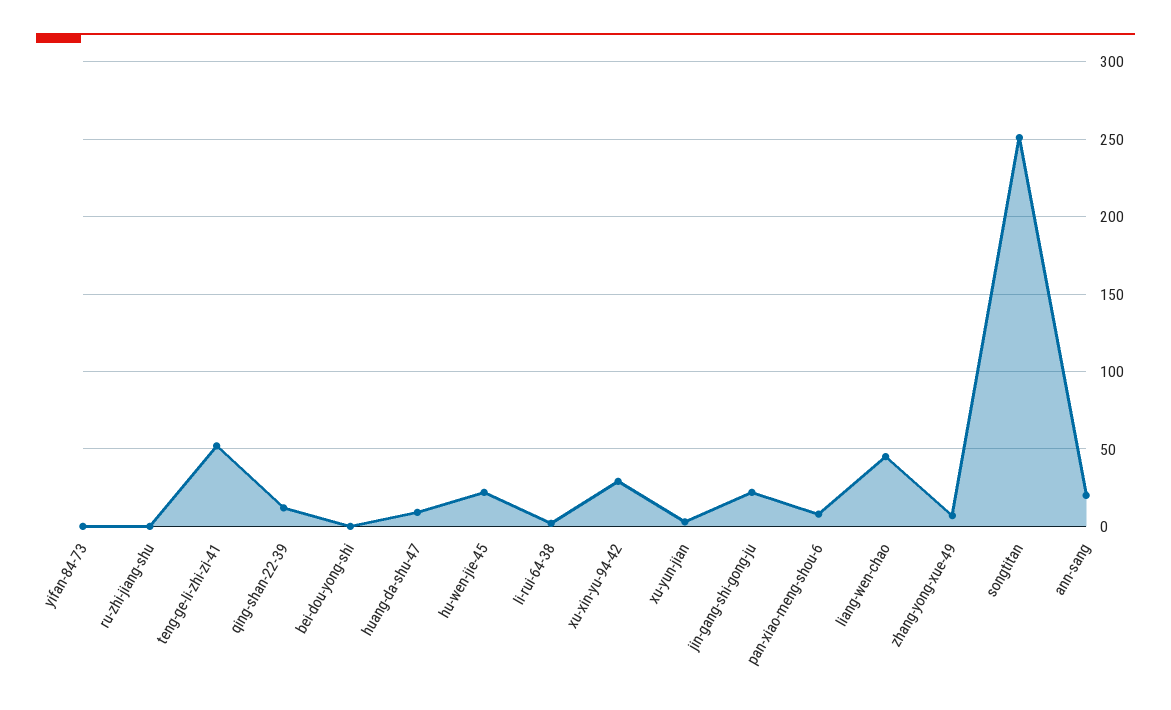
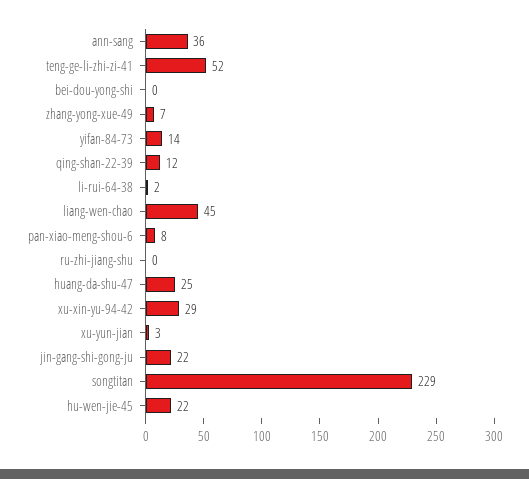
  {
-   "yifan-84-73": 0,
+   "yifan-84-73": 14,
    "ru-zhi-jiang-shu": 0,
    "teng-ge-li-zhi-zi-41": 52,
    "qing-shan-22-39": 12,
    "bei-dou-yong-shi": 0,
-   "huang-da-shu-47": 10,
+   "huang-da-shu-47": 25,
    "hu-wen-jie-45": 22,
    "li-rui-64-38": 2,
    "xu-xin-yu-94-42": 29,
    "xu-yun-jian": 3,
    "jin-gang-shi-gong-ju": 22,
    "pan-xiao-meng-shou-6": 8,
    "liang-wen-chao": 45,
    "zhang-yong-xue-49": 7,
-   "songtitan": 250,
+   "songtitan": 229,
-   "ann-sang": 20
+   "ann-sang": 36
  }

